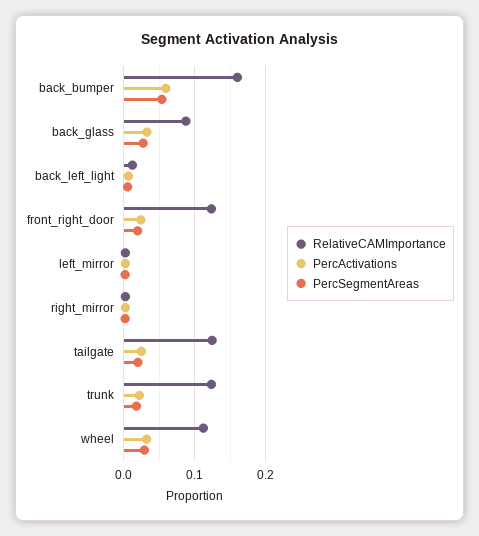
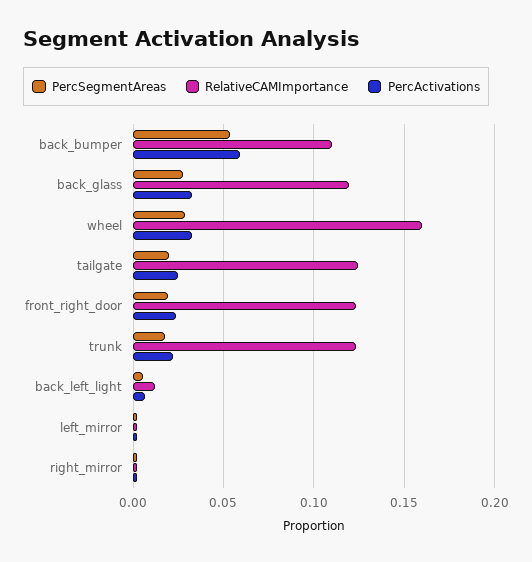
  {
    "RelativeCAMImportance": {
-     "back_bumper": 0.16,
+     "back_bumper": 0.11,
-     "back_glass": 0.09,
+     "back_glass": 0.12,
      "back_left_light": 0.01,
      "front_right_door": 0.125,
      "left_mirror": 0,
      "right_mirror": 0,
      "tailgate": 0.125,
      "trunk": 0.125,
-     "wheel": 0.11
+     "wheel": 0.16
    },
    "PercActivations": {
      "back_bumper": 0.06,
      "back_glass": 0.035,
      "back_left_light": 0.005,
      "front_right_door": 0.025,
      "left_mirror": 0,
      "right_mirror": 0,
      "tailgate": 0.025,
      "trunk": 0.02,
      "wheel": 0.03
    },
    "PercSegmentAreas": {
      "back_bumper": 0.055,
      "back_glass": 0.025,
      "back_left_light": 0.005,
      "front_right_door": 0.02,
      "left_mirror": 0,
      "right_mirror": 0,
      "tailgate": 0.02,
      "trunk": 0.02,
      "wheel": 0.03
    }
  }

